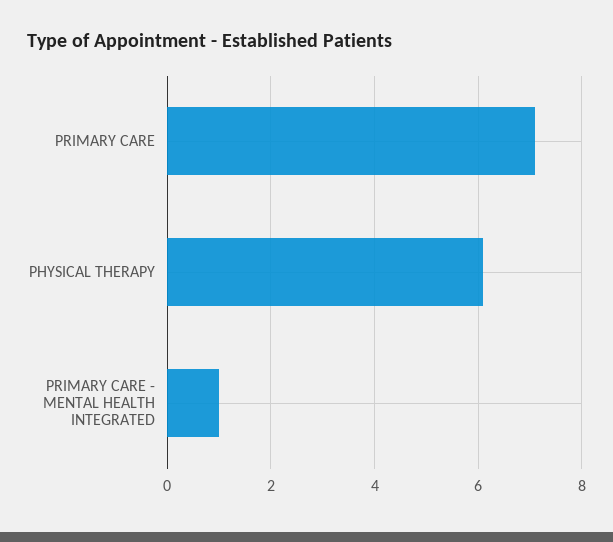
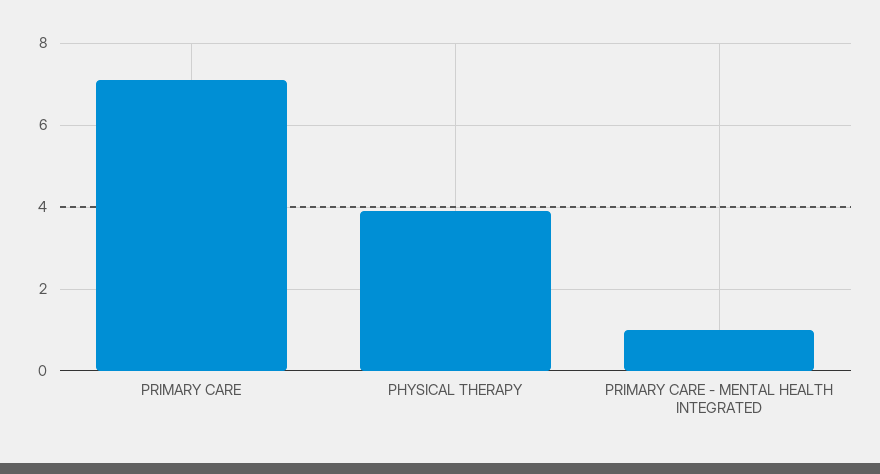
  {
    "PRIMARY CARE": 7,
-   "PHYSICAL THERAPY": 6,
+   "PHYSICAL THERAPY": 4,
    "PRIMARY CARE - MENTAL HEALTH INTEGRATED": 1
  }

